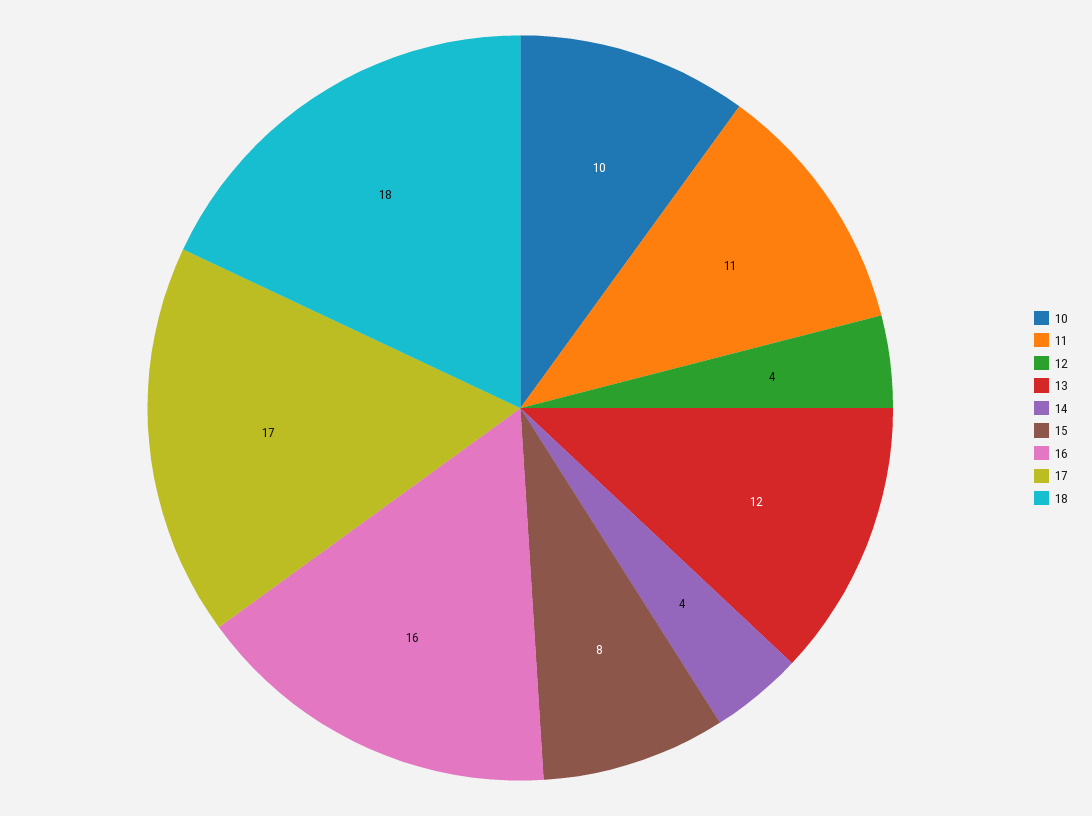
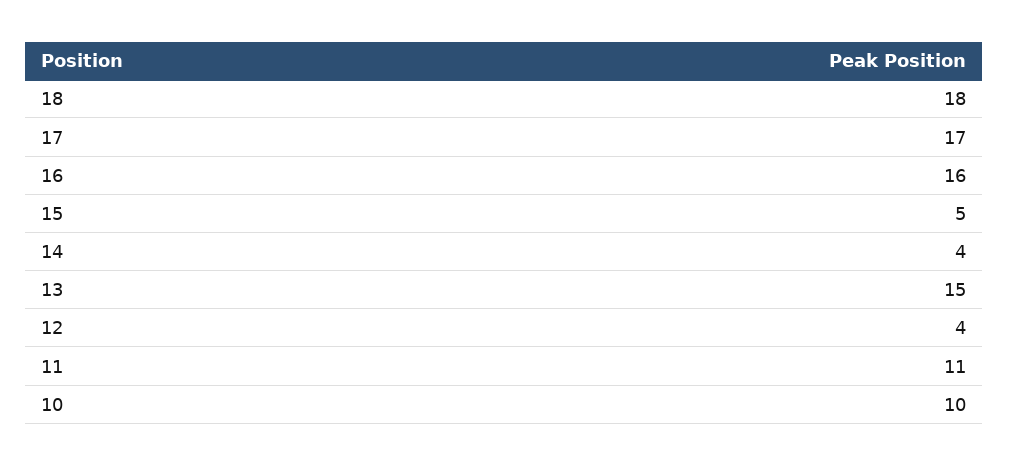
  {
    "10": 10,
    "11": 11,
    "12": 4,
-   "13": 12,
+   "13": 15,
    "14": 4,
-   "15": 8,
+   "15": 5,
    "16": 16,
    "17": 17,
    "18": 18
  }

